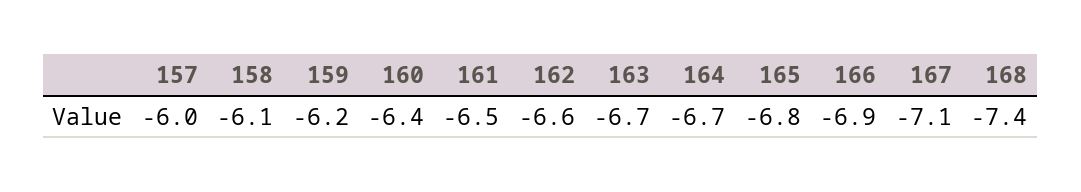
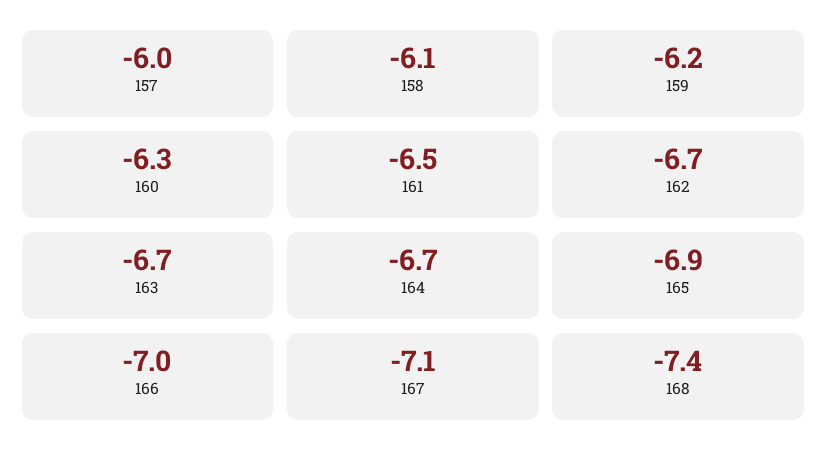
  {
    "157": -6,
    "158": -6.1,
    "159": -6.2,
-   "160": -6.4,
+   "160": -6.3,
    "161": -6.5,
-   "162": -6.6,
+   "162": -6.7,
    "163": -6.7,
    "164": -6.7,
-   "165": -6.8,
+   "165": -6.9,
-   "166": -6.9,
+   "166": -7,
    "167": -7.1,
    "168": -7.4
  }

